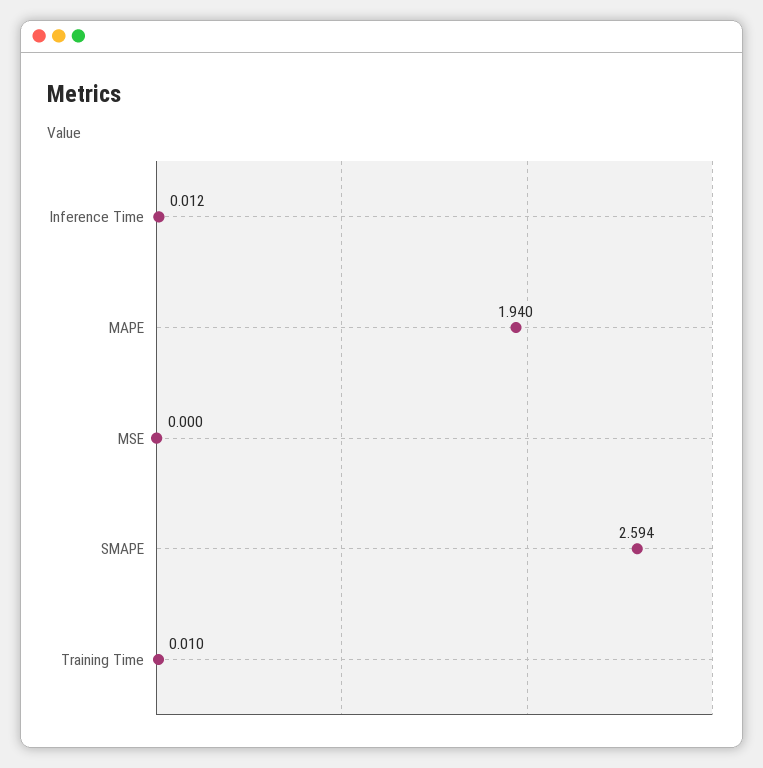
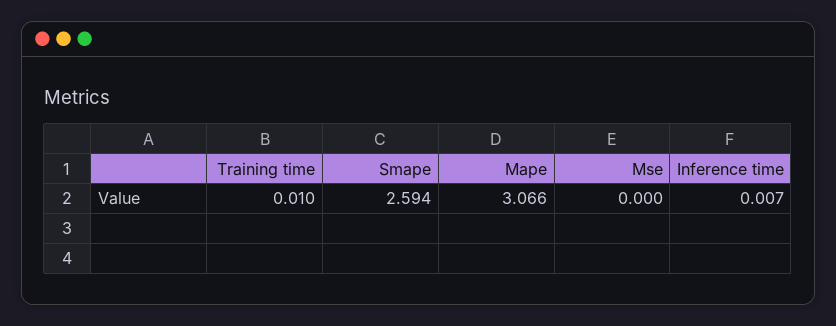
  {
-   "Inference Time": 0.012,
+   "Inference Time": 0.007,
-   "MAPE": 1.94,
+   "MAPE": 3.066,
    "MSE": 0,
    "SMAPE": 2.594,
    "Training Time": 0.01
  }

